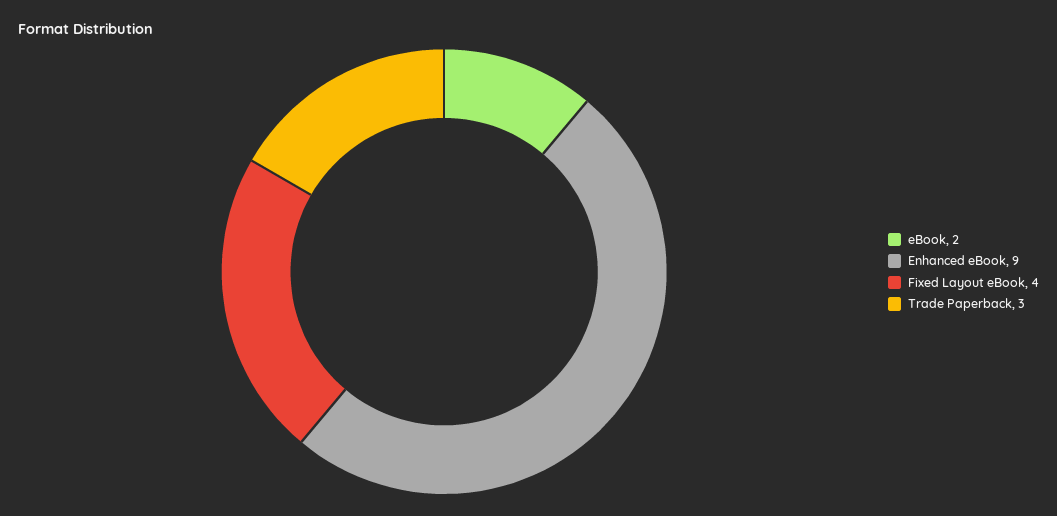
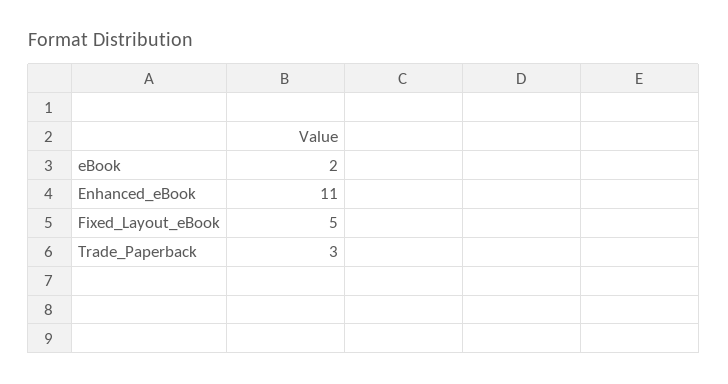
  {
    "eBook": 2,
-   "Enhanced eBook": 9,
+   "Enhanced eBook": 11,
-   "Fixed Layout eBook": 4,
+   "Fixed Layout eBook": 5,
    "Trade Paperback": 3
  }

